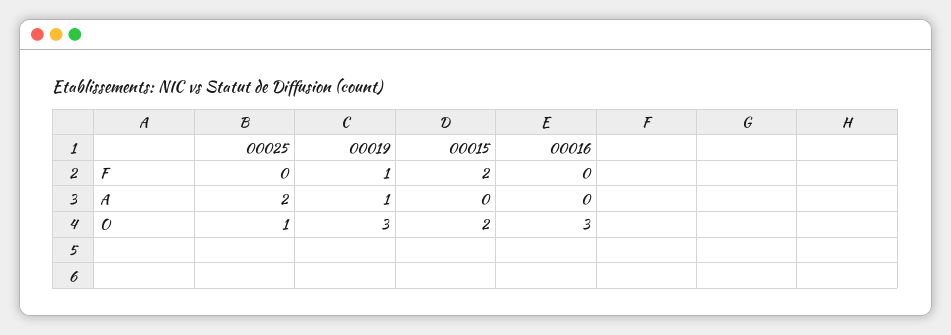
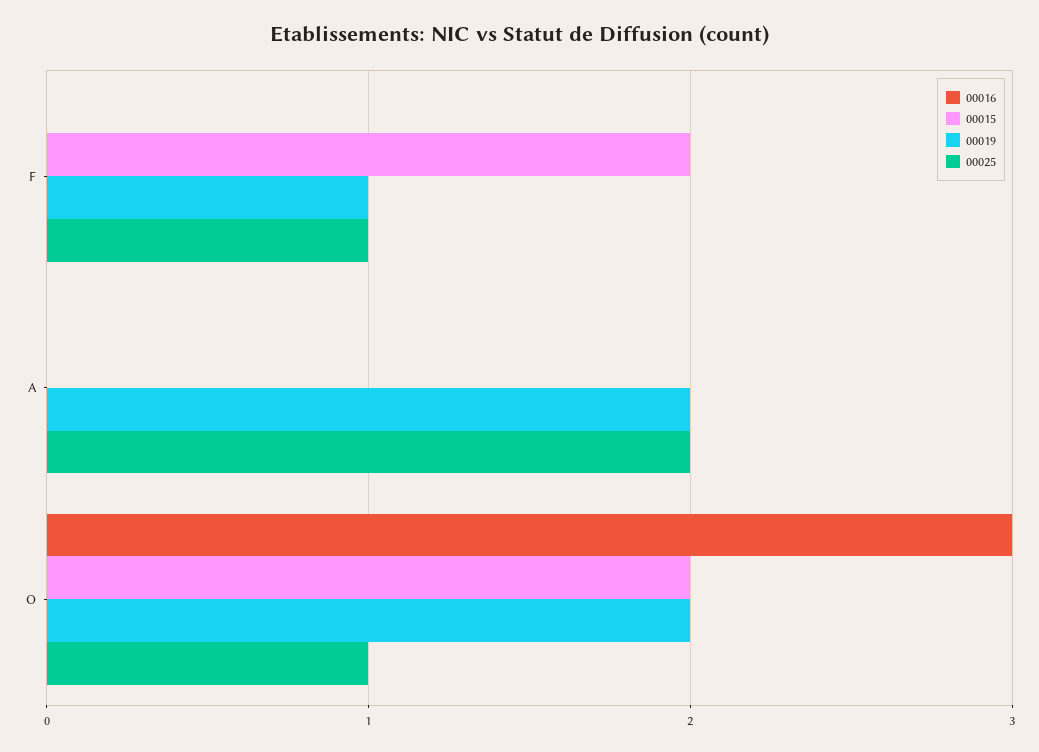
  {
    "00025": {
-     "F": 0,
+     "F": 1,
      "A": 2,
      "O": 1
    },
    "00019": {
      "F": 1,
-     "A": 1,
+     "A": 2,
-     "O": 3
+     "O": 2
    },
    "00015": {
      "F": 2,
      "A": 0,
      "O": 2
    },
    "00016": {
      "F": 0,
      "A": 0,
      "O": 3
    }
  }

